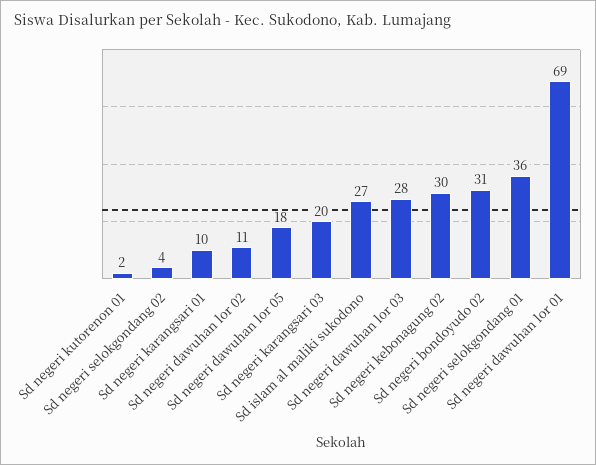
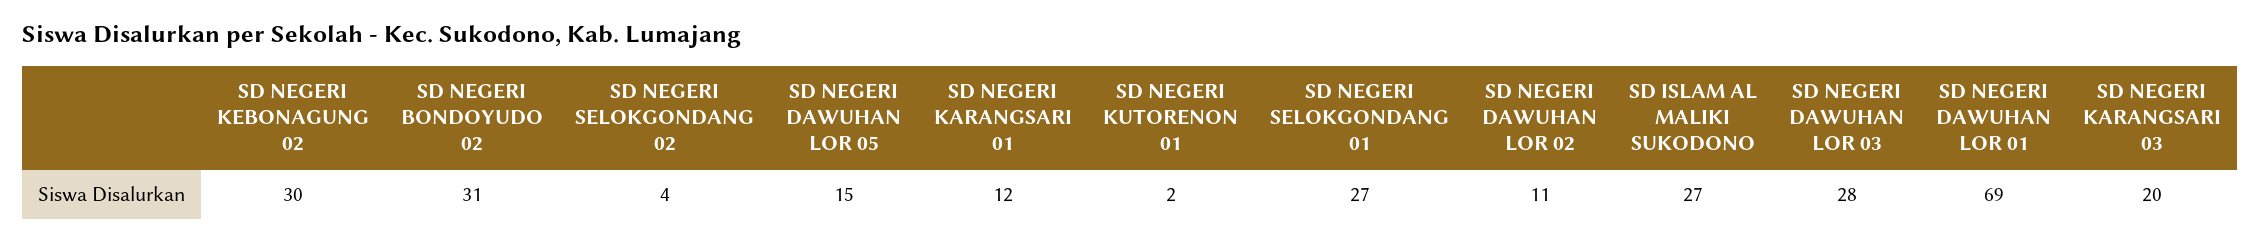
  {
    "Sd negeri kutorenon 01": 2,
    "Sd negeri selokgondang 02": 4,
-   "Sd negeri karangsari 01": 10,
+   "Sd negeri karangsari 01": 12,
    "Sd negeri dawuhan lor 02": 11,
-   "Sd negeri dawuhan lor 05": 18,
+   "Sd negeri dawuhan lor 05": 15,
    "Sd negeri karangsari 03": 20,
    "Sd islam al maliki sukodono": 27,
    "Sd negeri dawuhan lor 03": 28,
    "Sd negeri kebonagung 02": 30,
    "Sd negeri bondoyudo 02": 31,
-   "Sd negeri selokgondang 01": 36,
+   "Sd negeri selokgondang 01": 27,
    "Sd negeri dawuhan lor 01": 69
  }

